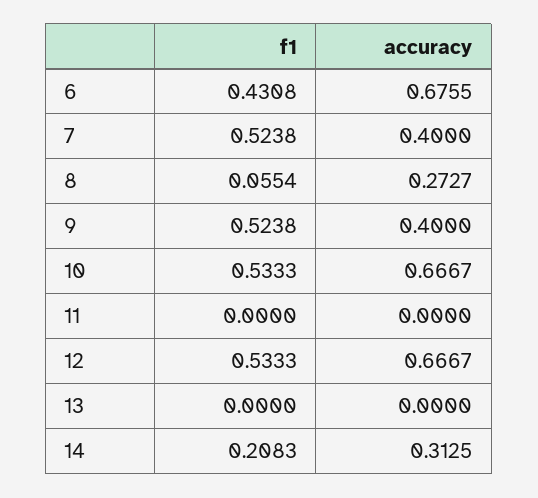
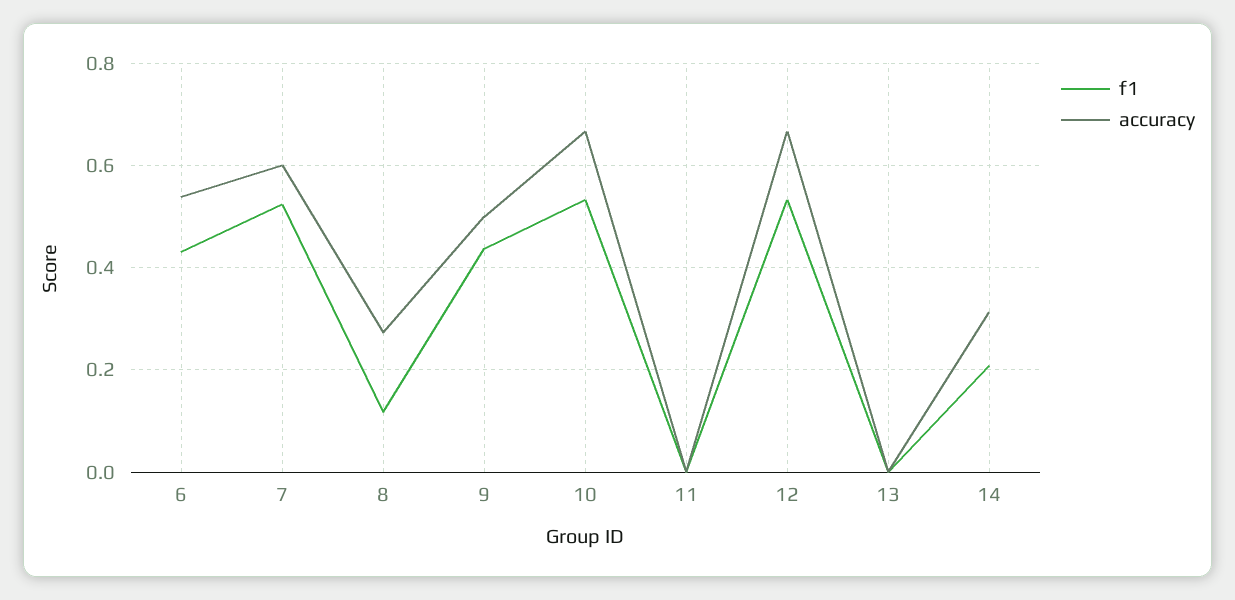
  {
    "f1": {
      "6": 0.4308,
      "7": 0.5238,
-     "8": 0.0554,
+     "8": 0.12,
-     "9": 0.5238,
+     "9": 0.44,
      "10": 0.5333,
      "11": 0,
      "12": 0.5333,
      "13": 0,
      "14": 0.2083
    },
    "accuracy": {
-     "6": 0.6755,
+     "6": 0.54,
-     "7": 0.4,
+     "7": 0.6,
      "8": 0.2727,
-     "9": 0.4,
+     "9": 0.5,
      "10": 0.6667,
      "11": 0,
      "12": 0.6667,
      "13": 0,
      "14": 0.3125
    }
  }

